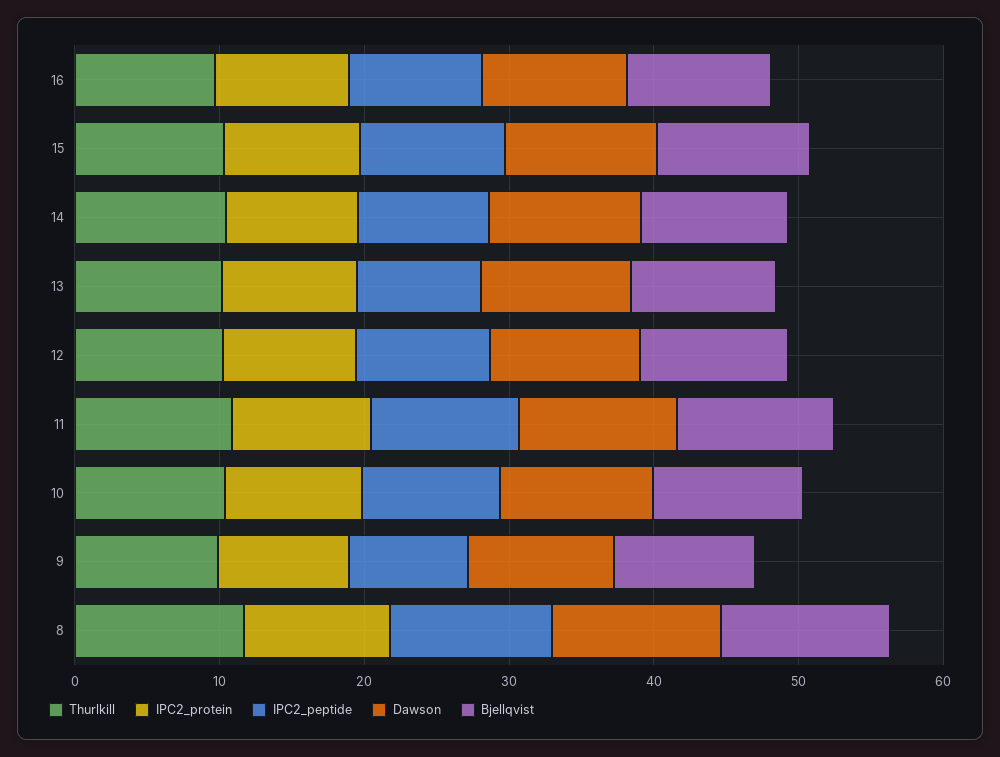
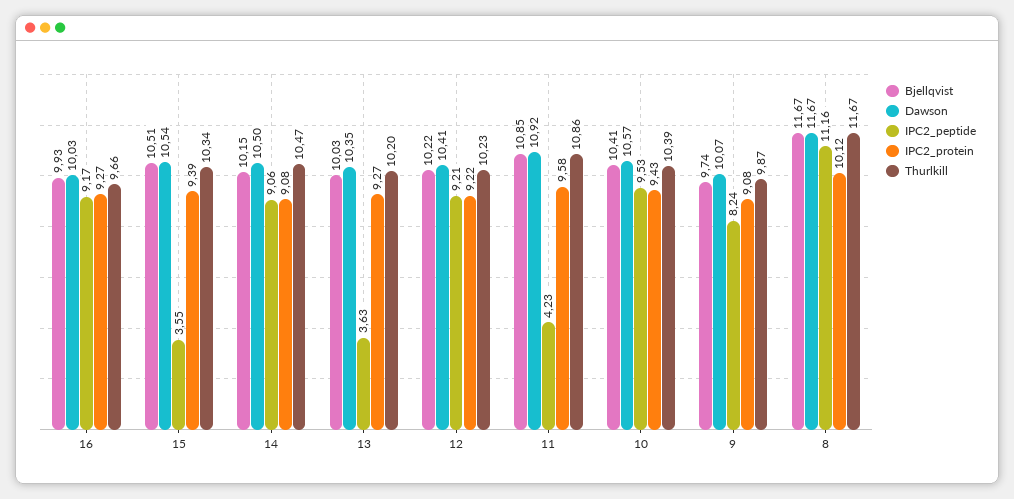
  {
    "Thurlkill": {
      "16": 9.66,
      "15": 10.34,
      "14": 10.47,
      "13": 10.2,
      "12": 10.23,
      "11": 10.86,
      "10": 10.39,
      "9": 9.87,
      "8": 11.67
    },
    "IPC2_protein": {
      "16": 9.27,
      "15": 9.39,
      "14": 9.08,
      "13": 9.27,
      "12": 9.22,
      "11": 9.58,
      "10": 9.43,
      "9": 9.08,
      "8": 10.12
    },
    "IPC2_peptide": {
      "16": 9.17,
-     "15": 10,
+     "15": 3.55,
      "14": 9.06,
-     "13": 8,
+     "13": 3.63,
      "12": 9.21,
-     "11": 10,
+     "11": 4.23,
      "10": 9.53,
      "9": 8.24,
      "8": 11.16
    },
    "Dawson": {
      "16": 10.03,
      "15": 10.54,
      "14": 10.5,
      "13": 10.35,
      "12": 10.41,
      "11": 10.92,
      "10": 10.57,
      "9": 10.07,
      "8": 11.67
    },
    "Bjellqvist": {
      "16": 9.93,
      "15": 10.51,
      "14": 10.15,
      "13": 10.03,
      "12": 10.22,
      "11": 10.85,
      "10": 10.41,
      "9": 9.74,
      "8": 11.67
    }
  }

